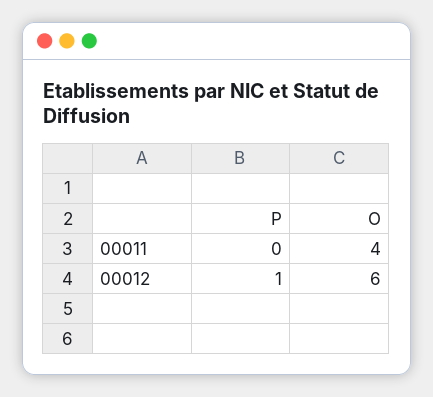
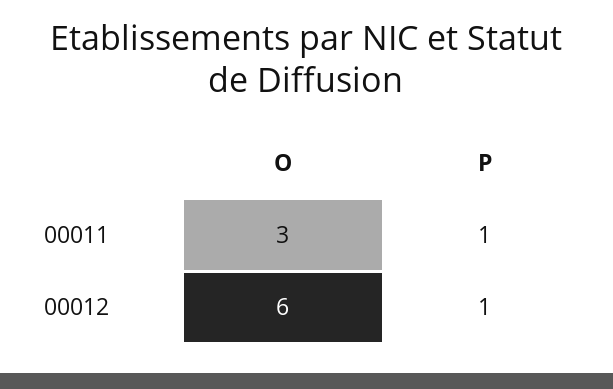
  {
    "P": {
-     "00011": 0,
+     "00011": 1,
      "00012": 1
    },
    "O": {
-     "00011": 4,
+     "00011": 3,
      "00012": 6
    }
  }

